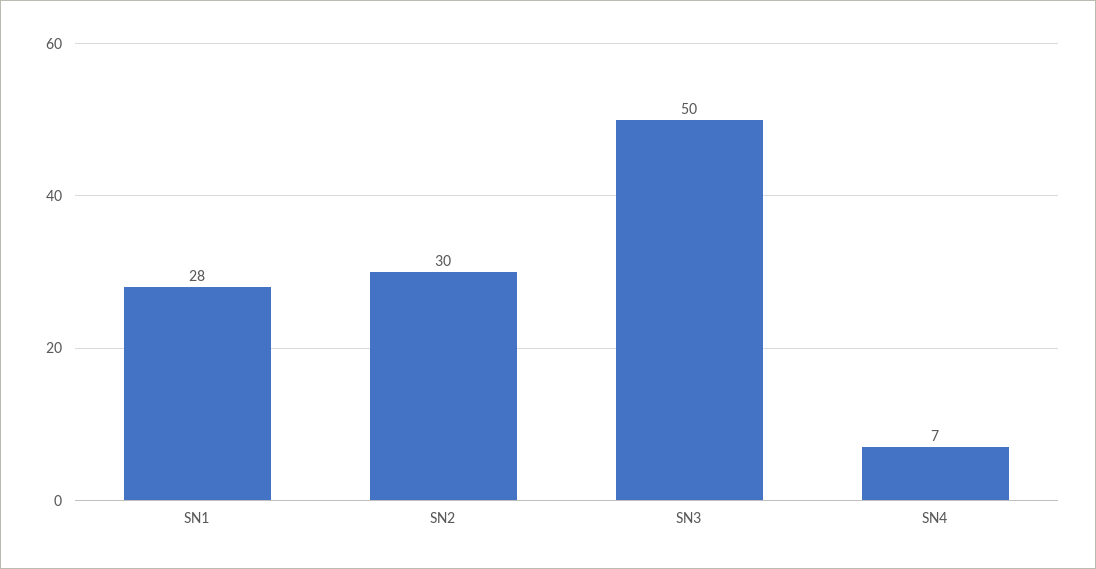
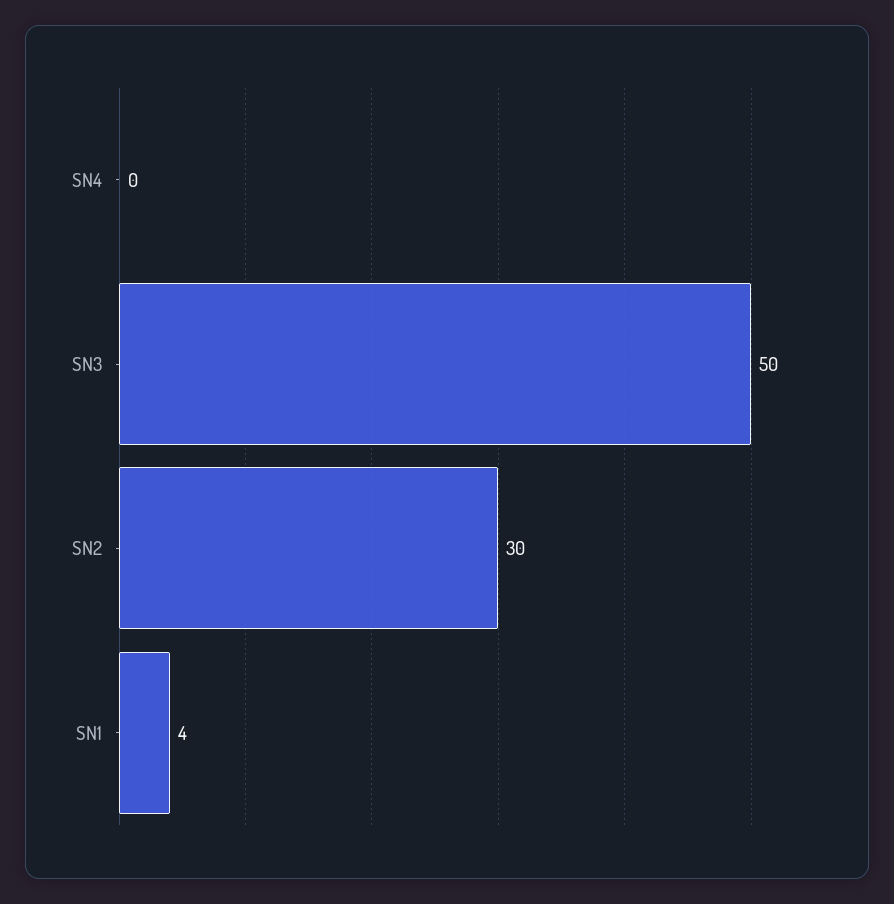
  {
-   "SN1": 28,
+   "SN1": 4,
    "SN2": 30,
    "SN3": 50,
-   "SN4": 7
+   "SN4": 0
  }

